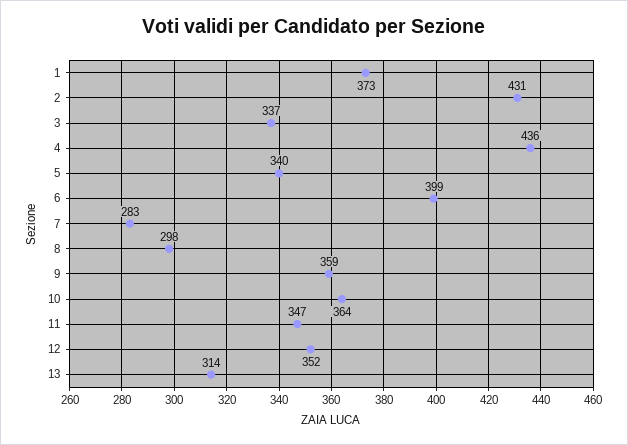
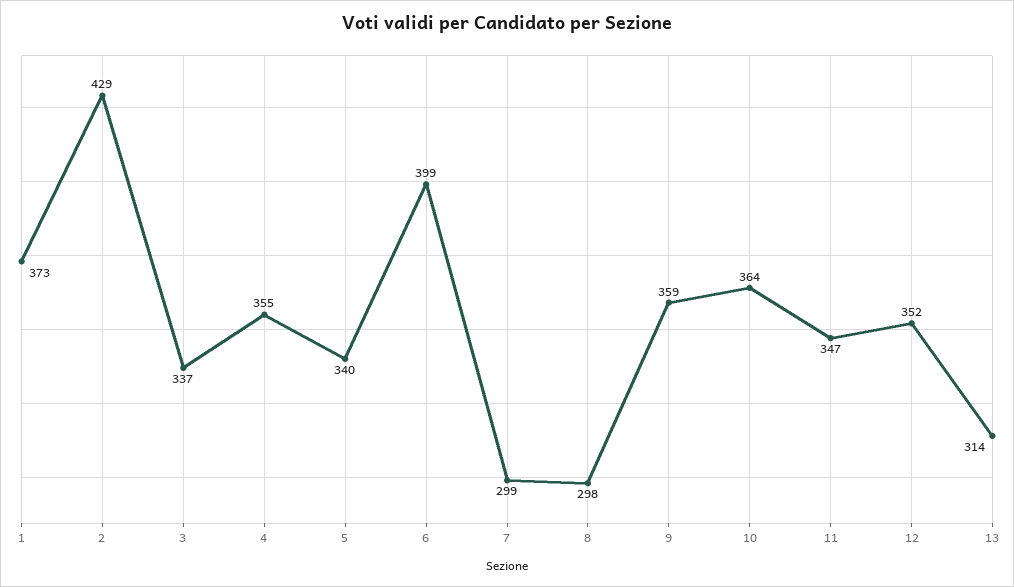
  {
    "1": 373,
-   "2": 431,
+   "2": 429,
    "3": 337,
-   "4": 436,
+   "4": 355,
    "5": 340,
    "6": 399,
-   "7": 283,
+   "7": 299,
    "8": 298,
    "9": 359,
    "10": 364,
    "11": 347,
    "12": 352,
    "13": 314
  }

